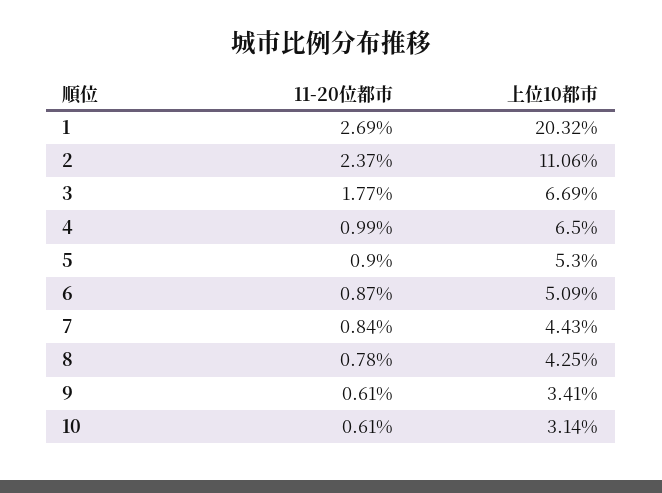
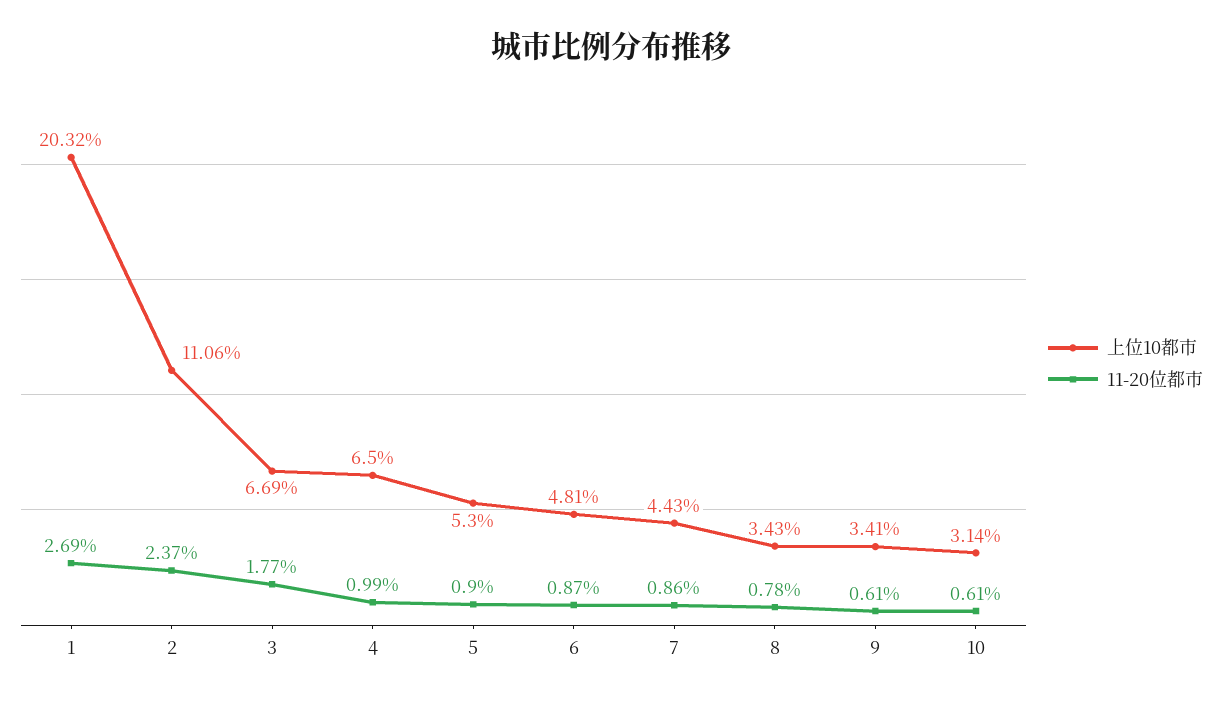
  {
    "11-20位都市": {
      "1": 2.69,
      "2": 2.37,
      "3": 1.77,
      "4": 0.99,
      "5": 0.9,
      "6": 0.87,
-     "7": 0.84,
+     "7": 0.86,
      "8": 0.78,
      "9": 0.61,
      "10": 0.61
    },
    "上位10都市": {
      "1": 20.32,
      "2": 11.06,
      "3": 6.69,
      "4": 6.5,
      "5": 5.3,
-     "6": 5.09,
+     "6": 4.81,
      "7": 4.43,
-     "8": 4.25,
+     "8": 3.43,
      "9": 3.41,
      "10": 3.14
    }
  }

